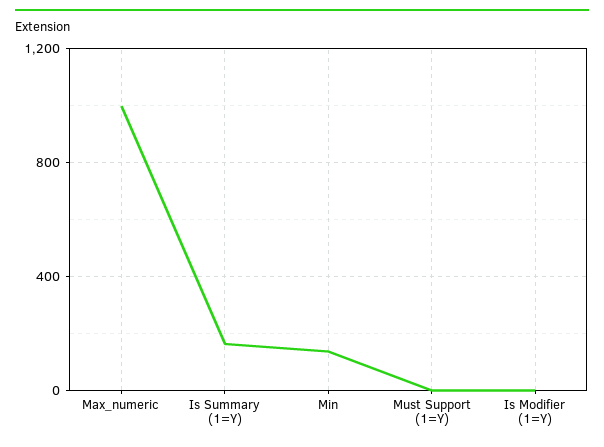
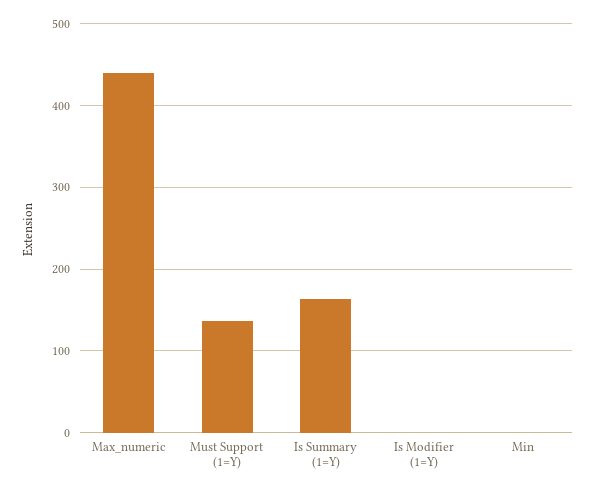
  {
-   "Max_numeric": 1000,
+   "Max_numeric": 440,
    "Is Summary (1=Y)": 160,
-   "Min": 150,
+   "Min": 0,
-   "Must Support (1=Y)": 0,
+   "Must Support (1=Y)": 140,
    "Is Modifier (1=Y)": 0
  }

